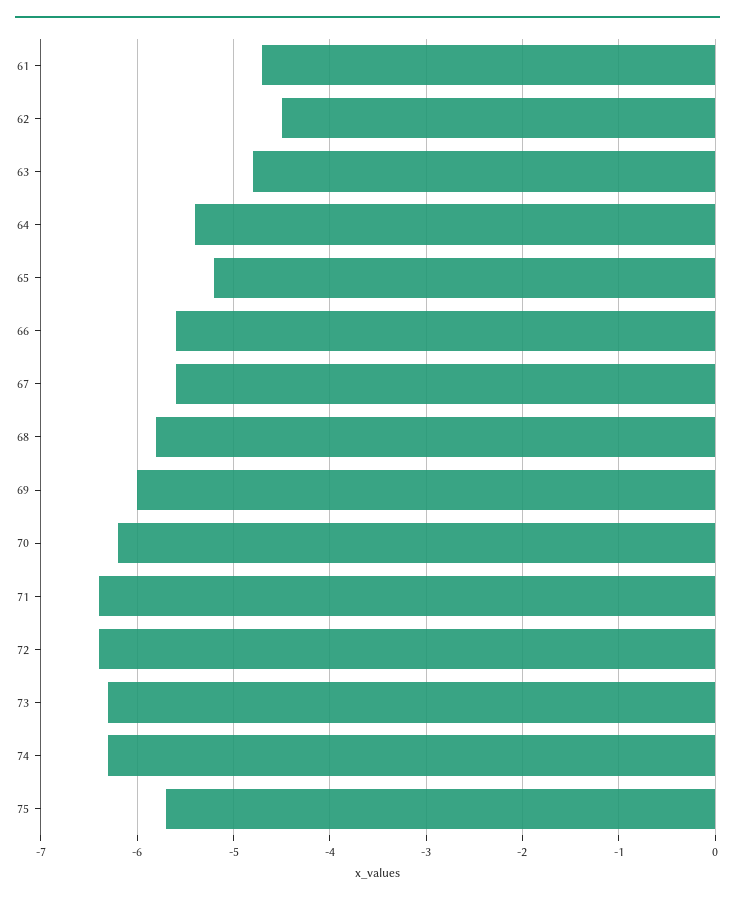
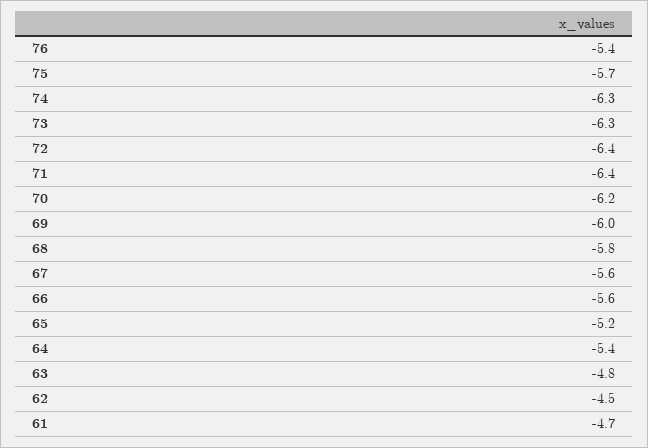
  {
    "61": -4.7,
    "62": -4.5,
    "63": -4.8,
    "64": -5.4,
    "65": -5.2,
    "66": -5.6,
    "67": -5.6,
    "68": -5.8,
    "69": -6,
    "70": -6.2,
    "71": -6.4,
    "72": -6.4,
    "73": -6.3,
    "74": -6.3,
-   "75": -5.7
+   "75": -5.7,
+   "76": -5.4
  }

